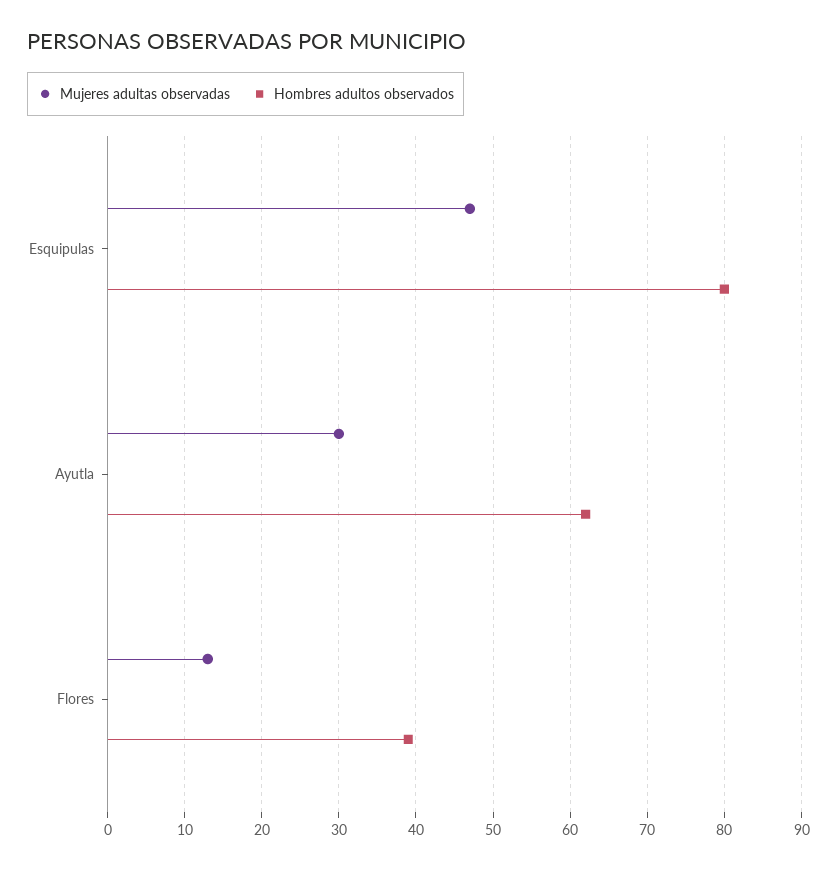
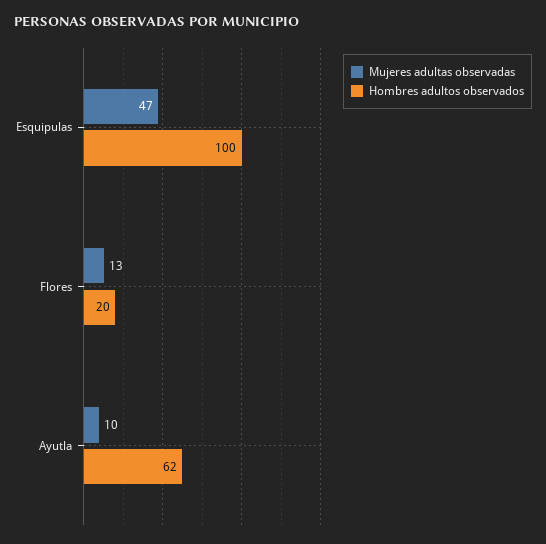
  {
    "Mujeres adultas observadas": {
      "Esquipulas": 47,
-     "Ayutla": 30,
+     "Ayutla": 10,
      "Flores": 13
    },
    "Hombres adultos observados": {
-     "Esquipulas": 80,
+     "Esquipulas": 100,
      "Ayutla": 62,
-     "Flores": 39
+     "Flores": 20
    }
  }

